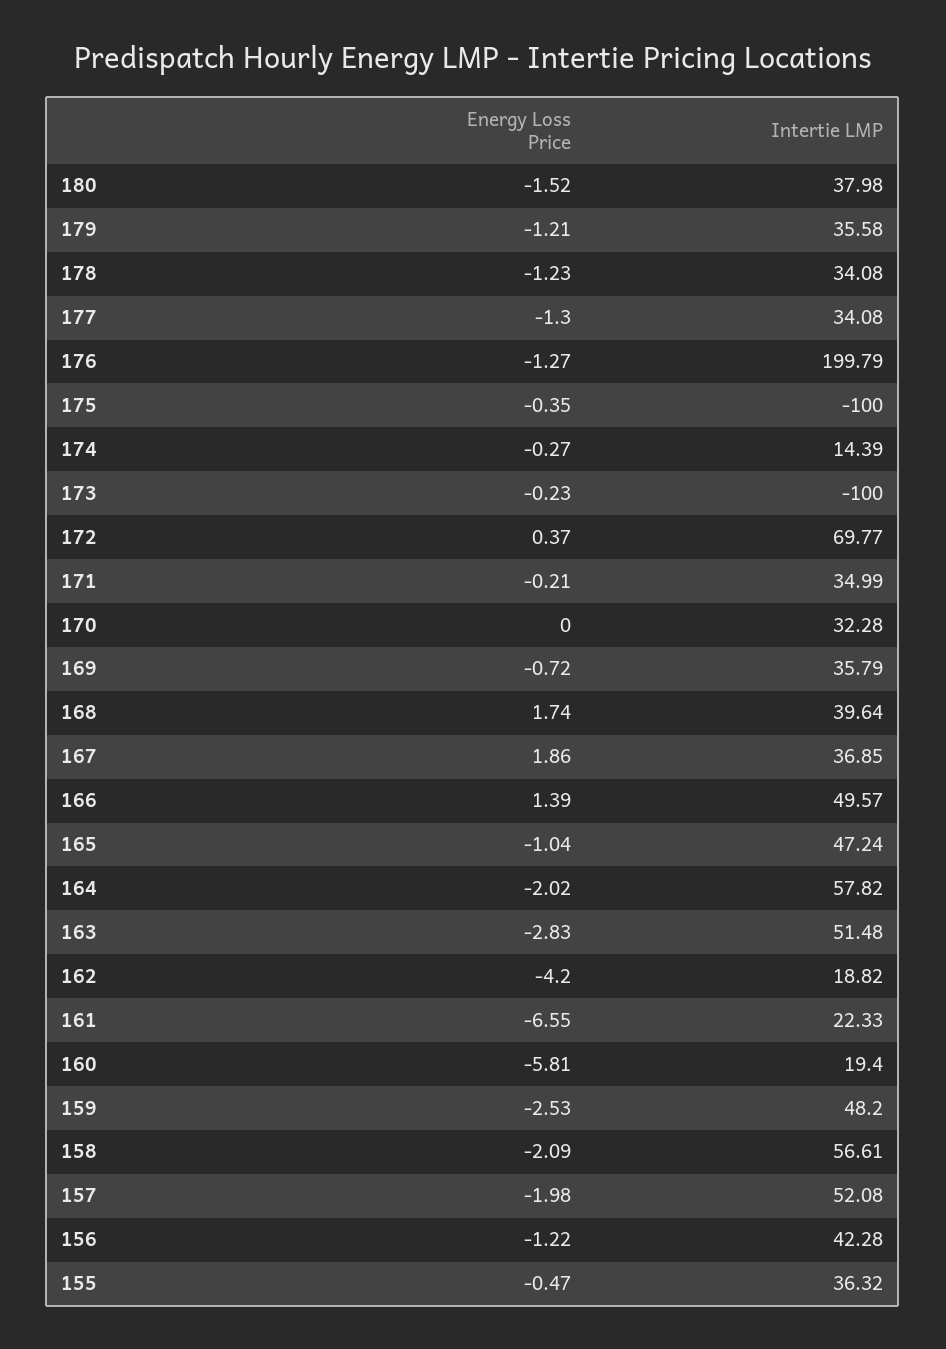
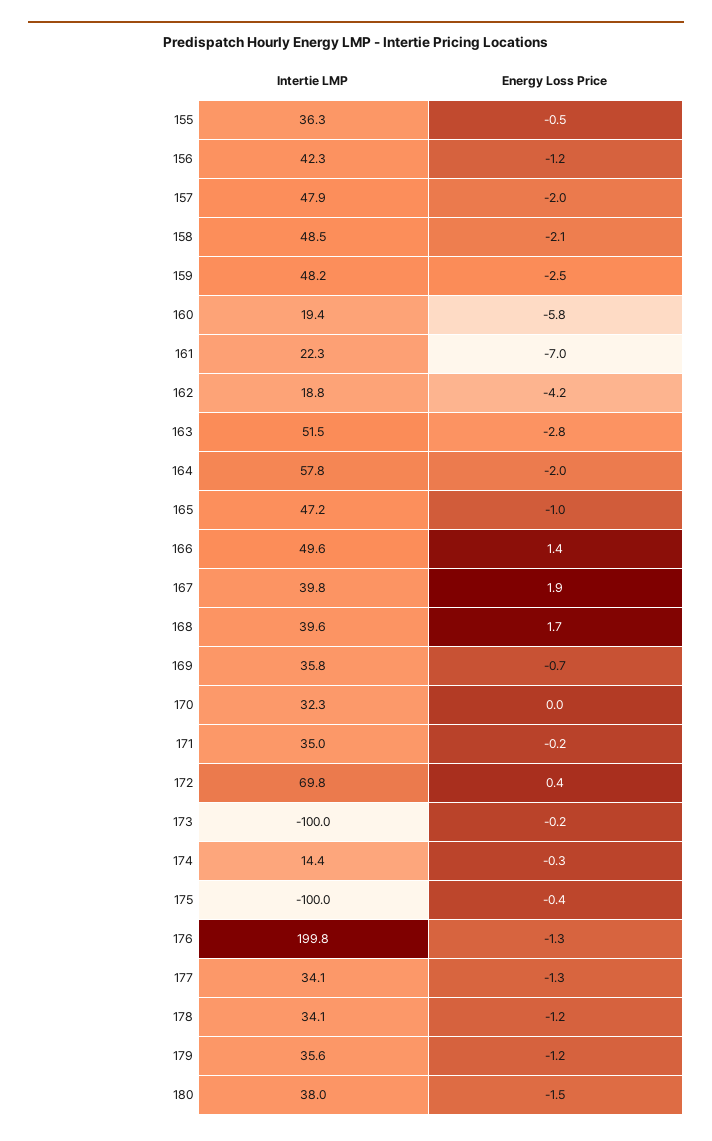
  {
    "Energy Loss Price": {
      "180": -1.52,
      "179": -1.21,
      "178": -1.23,
      "177": -1.3,
      "176": -1.27,
      "175": -0.35,
      "174": -0.27,
      "173": -0.23,
      "172": 0.37,
      "171": -0.21,
      "170": 0,
      "169": -0.72,
      "168": 1.74,
      "167": 1.86,
      "166": 1.39,
      "165": -1.04,
      "164": -2.02,
      "163": -2.83,
      "162": -4.2,
-     "161": -6.55,
+     "161": -7,
      "160": -5.81,
      "159": -2.53,
      "158": -2.09,
      "157": -1.98,
      "156": -1.22,
      "155": -0.47
    },
    "Intertie LMP": {
      "180": 37.98,
      "179": 35.58,
      "178": 34.08,
      "177": 34.08,
      "176": 199.79,
      "175": -100,
      "174": 14.39,
      "173": -100,
      "172": 69.77,
      "171": 34.99,
      "170": 32.28,
      "169": 35.79,
      "168": 39.64,
-     "167": 36.85,
+     "167": 39.8,
      "166": 49.57,
      "165": 47.24,
      "164": 57.82,
      "163": 51.48,
      "162": 18.82,
      "161": 22.33,
      "160": 19.4,
      "159": 48.2,
-     "158": 56.61,
+     "158": 48.5,
-     "157": 52.08,
+     "157": 47.9,
      "156": 42.28,
      "155": 36.32
    }
  }

